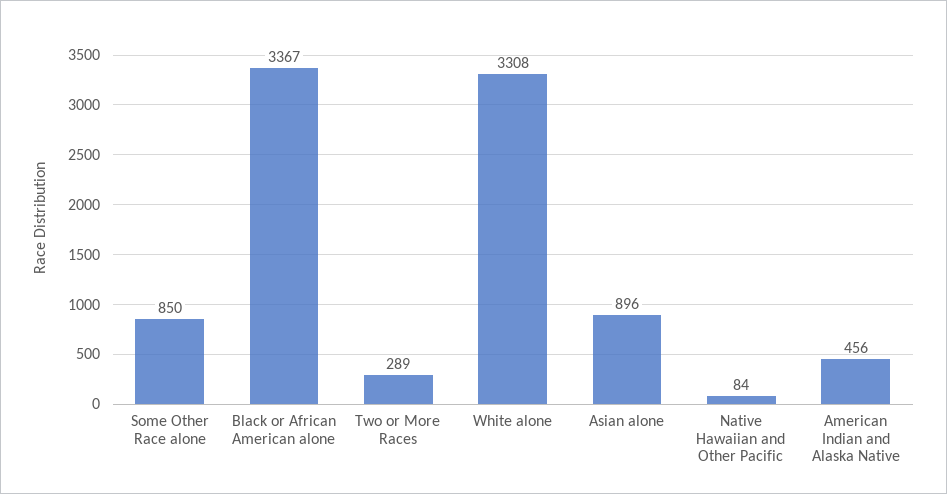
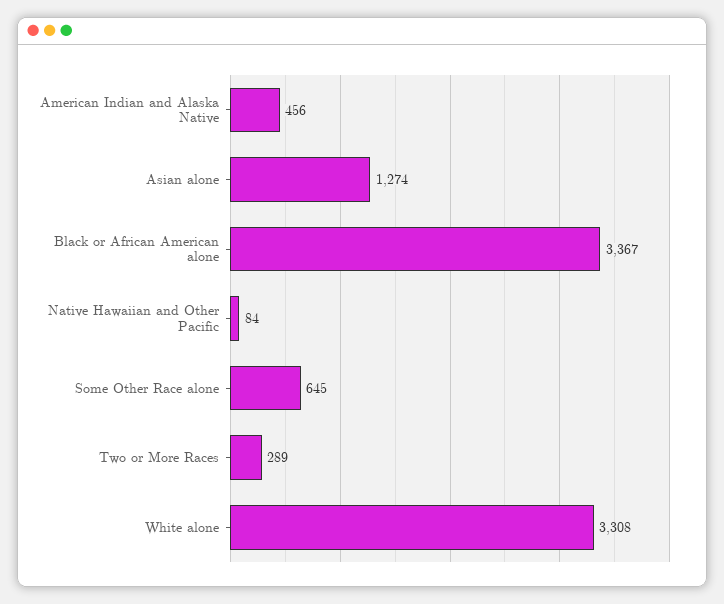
  {
-   "Some Other Race alone": 850,
+   "Some Other Race alone": 645,
    "Black or African American alone": 3367,
    "Two or More Races": 289,
    "White alone": 3308,
-   "Asian alone": 896,
+   "Asian alone": 1274,
    "Native Hawaiian and Other Pacific": 84,
    "American Indian and Alaska Native": 456
  }

